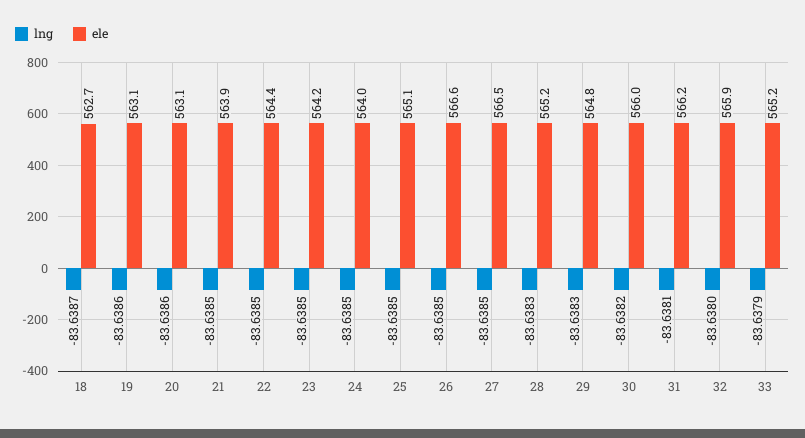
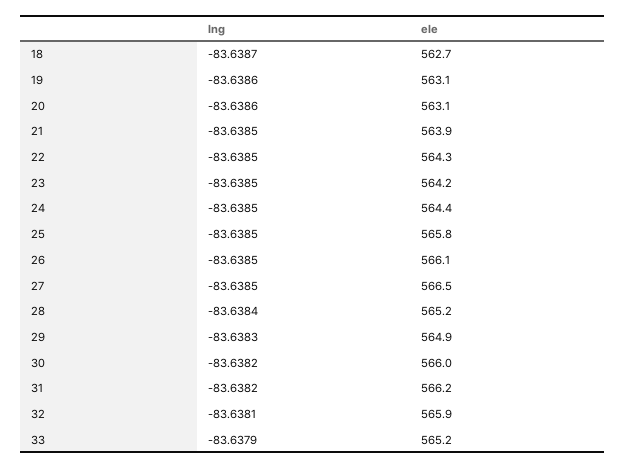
  {
    "lng": {
      "18": -83.6387,
      "19": -83.6386,
      "20": -83.6386,
      "21": -83.6385,
      "22": -83.6385,
      "23": -83.6385,
      "24": -83.6385,
      "25": -83.6385,
      "26": -83.6385,
      "27": -83.6385,
-     "28": -83.6383,
+     "28": -83.6384,
      "29": -83.6383,
      "30": -83.6382,
-     "31": -83.6381,
+     "31": -83.6382,
-     "32": -83.638,
+     "32": -83.6381,
      "33": -83.6379
    },
    "ele": {
      "18": 562.7,
      "19": 563.1,
      "20": 563.1,
      "21": 563.9,
-     "22": 564.4,
+     "22": 564.3,
      "23": 564.2,
-     "24": 564,
+     "24": 564.4,
-     "25": 565.1,
+     "25": 565.8,
-     "26": 566.6,
+     "26": 566.1,
      "27": 566.5,
      "28": 565.2,
-     "29": 564.8,
+     "29": 564.9,
      "30": 566,
      "31": 566.2,
      "32": 565.9,
      "33": 565.2
    }
  }

